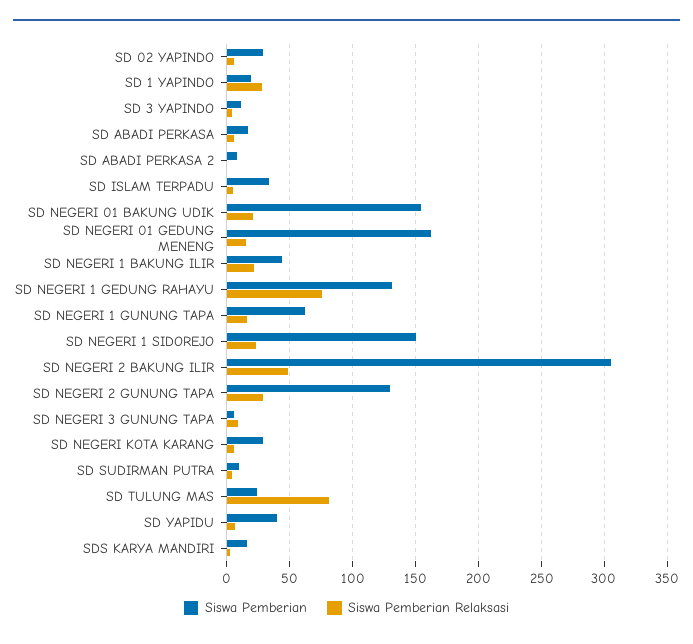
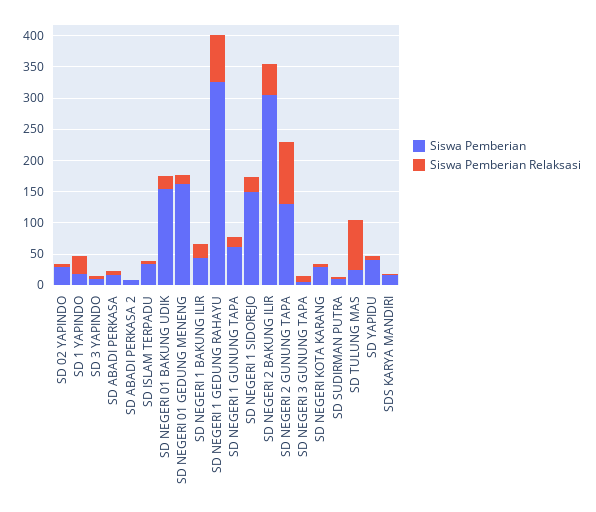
  {
    "Siswa Pemberian": {
      "SD 02 YAPINDO": 30,
      "SD 1 YAPINDO": 20,
      "SD 3 YAPINDO": 10,
      "SD ABADI PERKASA": 15,
      "SD ABADI PERKASA 2": 10,
      "SD ISLAM TERPADU": 35,
      "SD NEGERI 01 BAKUNG UDIK": 155,
      "SD NEGERI 01 GEDUNG MENENG": 160,
      "SD NEGERI 1 BAKUNG ILIR": 45,
-     "SD NEGERI 1 GEDUNG RAHAYU": 130,
+     "SD NEGERI 1 GEDUNG RAHAYU": 325,
      "SD NEGERI 1 GUNUNG TAPA": 60,
      "SD NEGERI 1 SIDOREJO": 150,
      "SD NEGERI 2 BAKUNG ILIR": 305,
      "SD NEGERI 2 GUNUNG TAPA": 130,
      "SD NEGERI 3 GUNUNG TAPA": 5,
      "SD NEGERI KOTA KARANG": 30,
      "SD SUDIRMAN PUTRA": 10,
      "SD TULUNG MAS": 25,
      "SD YAPIDU": 40,
      "SDS KARYA MANDIRI": 15
    },
    "Siswa Pemberian Relaksasi": {
      "SD 02 YAPINDO": 5,
      "SD 1 YAPINDO": 30,
      "SD 3 YAPINDO": 5,
      "SD ABADI PERKASA": 5,
      "SD ABADI PERKASA 2": 0,
      "SD ISLAM TERPADU": 5,
      "SD NEGERI 01 BAKUNG UDIK": 20,
      "SD NEGERI 01 GEDUNG MENENG": 15,
      "SD NEGERI 1 BAKUNG ILIR": 20,
      "SD NEGERI 1 GEDUNG RAHAYU": 75,
      "SD NEGERI 1 GUNUNG TAPA": 15,
      "SD NEGERI 1 SIDOREJO": 25,
      "SD NEGERI 2 BAKUNG ILIR": 50,
-     "SD NEGERI 2 GUNUNG TAPA": 30,
+     "SD NEGERI 2 GUNUNG TAPA": 100,
      "SD NEGERI 3 GUNUNG TAPA": 10,
      "SD NEGERI KOTA KARANG": 5,
      "SD SUDIRMAN PUTRA": 5,
      "SD TULUNG MAS": 80,
      "SD YAPIDU": 5,
      "SDS KARYA MANDIRI": 5
    }
  }

